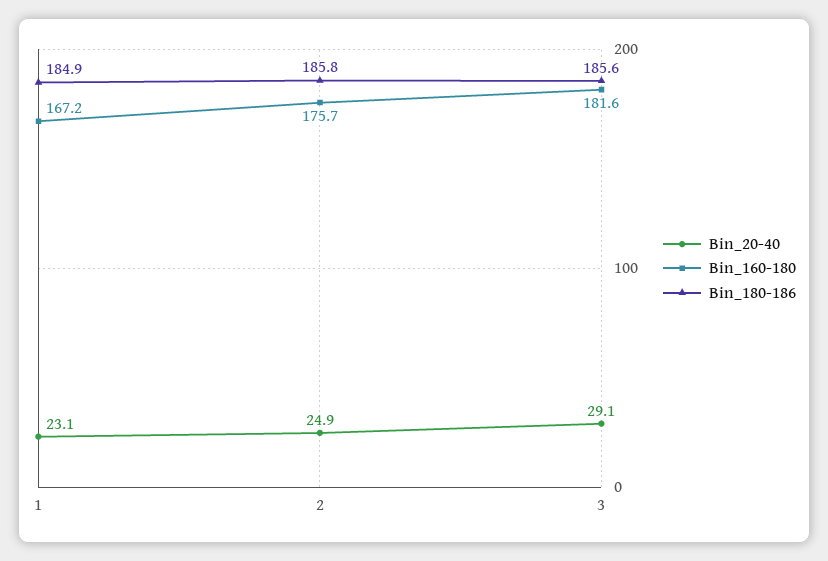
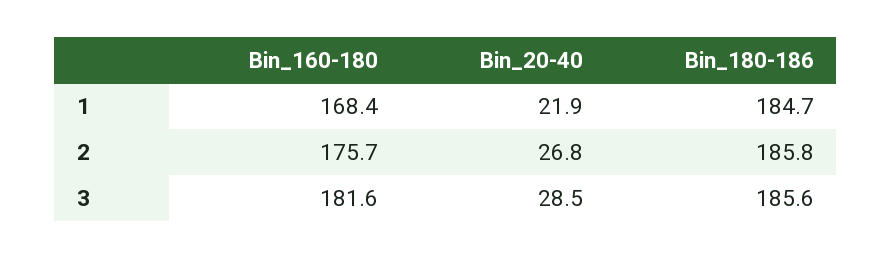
  {
    "Bin_20-40": {
-     "1": 23.1,
+     "1": 21.9,
-     "2": 24.9,
+     "2": 26.8,
-     "3": 29.1
+     "3": 28.5
    },
    "Bin_160-180": {
-     "1": 167.2,
+     "1": 168.4,
      "2": 175.7,
      "3": 181.6
    },
    "Bin_180-186": {
-     "1": 184.9,
+     "1": 184.7,
      "2": 185.8,
      "3": 185.6
    }
  }

